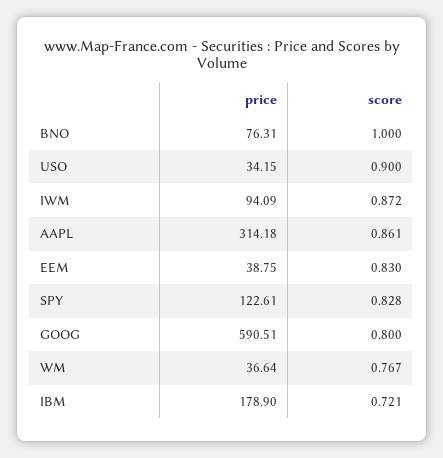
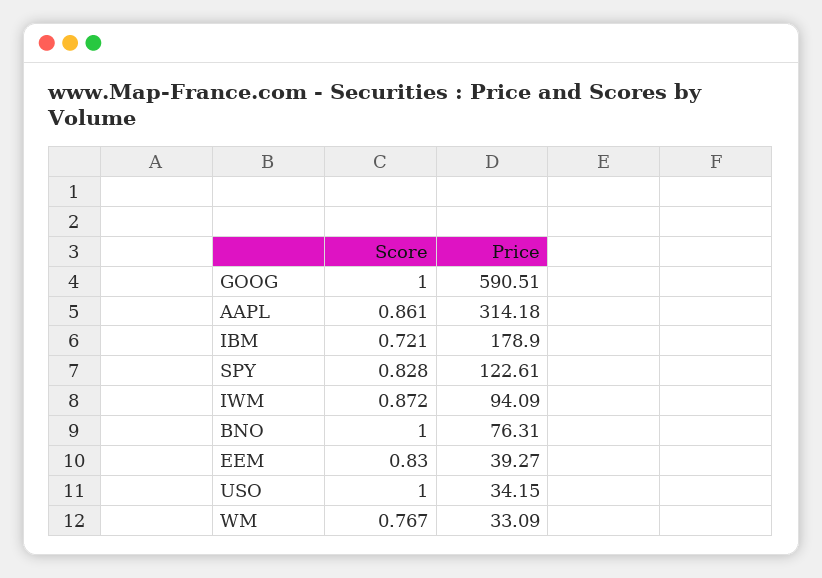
  {
    "price": {
      "BNO": 76.31,
      "USO": 34.15,
      "IWM": 94.09,
      "AAPL": 314.18,
-     "EEM": 38.75,
+     "EEM": 39.27,
      "SPY": 122.61,
      "GOOG": 590.51,
-     "WM": 36.64,
+     "WM": 33.09,
      "IBM": 178.9
    },
    "score": {
      "BNO": 1,
-     "USO": 0.9,
+     "USO": 1,
      "IWM": 0.872,
      "AAPL": 0.861,
      "EEM": 0.83,
      "SPY": 0.828,
-     "GOOG": 0.8,
+     "GOOG": 1,
      "WM": 0.767,
      "IBM": 0.721
    }
  }

